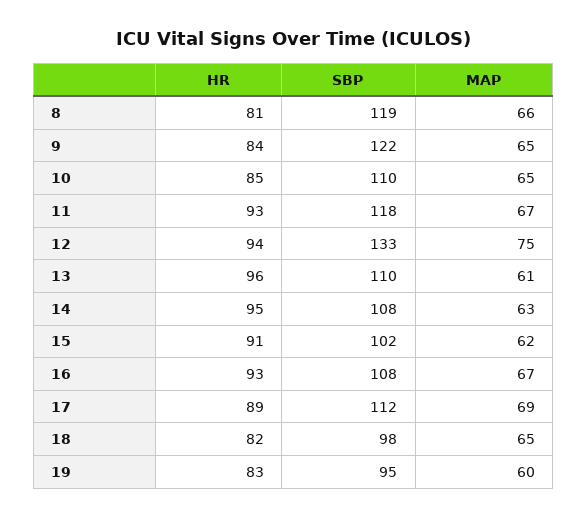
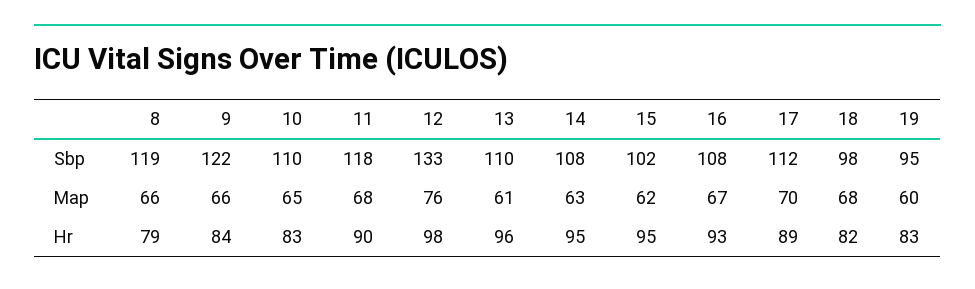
  {
    "HR": {
-     "8": 81,
+     "8": 79,
      "9": 84,
-     "10": 85,
+     "10": 83,
-     "11": 93,
+     "11": 90,
-     "12": 94,
+     "12": 98,
      "13": 96,
      "14": 95,
-     "15": 91,
+     "15": 95,
      "16": 93,
      "17": 89,
      "18": 82,
      "19": 83
    },
    "SBP": {
      "8": 119,
      "9": 122,
      "10": 110,
      "11": 118,
      "12": 133,
      "13": 110,
      "14": 108,
      "15": 102,
      "16": 108,
      "17": 112,
      "18": 98,
      "19": 95
    },
    "MAP": {
      "8": 66,
-     "9": 65,
+     "9": 66,
      "10": 65,
-     "11": 67,
+     "11": 68,
-     "12": 75,
+     "12": 76,
      "13": 61,
      "14": 63,
      "15": 62,
      "16": 67,
-     "17": 69,
+     "17": 70,
-     "18": 65,
+     "18": 68,
      "19": 60
    }
  }

